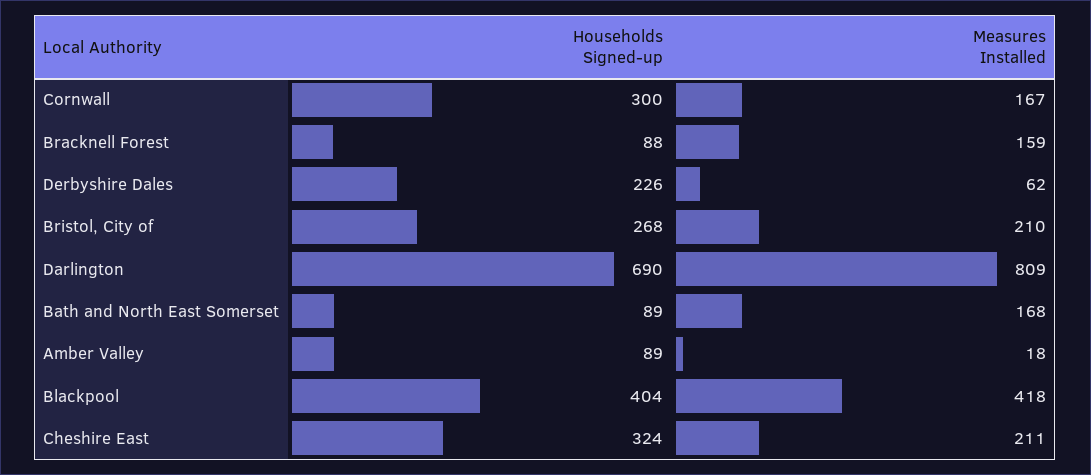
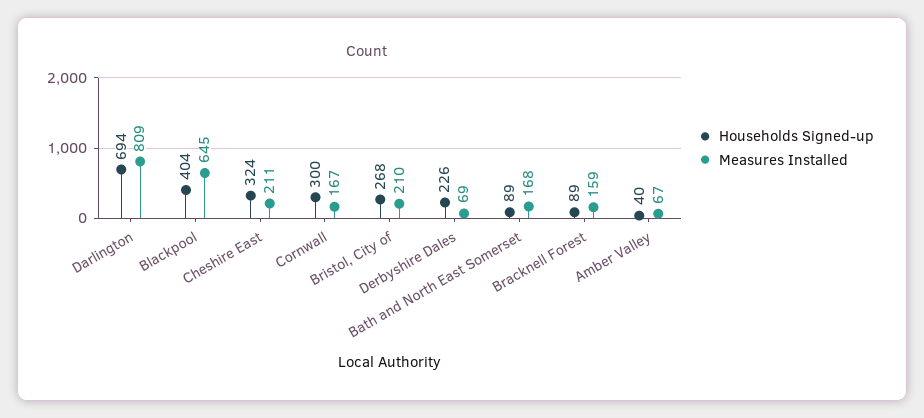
  {
    "Households Signed-up": {
      "Cornwall": 300,
-     "Bracknell Forest": 88,
+     "Bracknell Forest": 89,
      "Derbyshire Dales": 226,
      "Bristol, City of": 268,
-     "Darlington": 690,
+     "Darlington": 694,
      "Bath and North East Somerset": 89,
-     "Amber Valley": 89,
+     "Amber Valley": 40,
      "Blackpool": 404,
      "Cheshire East": 324
    },
    "Measures Installed": {
      "Cornwall": 167,
      "Bracknell Forest": 159,
-     "Derbyshire Dales": 62,
+     "Derbyshire Dales": 69,
      "Bristol, City of": 210,
      "Darlington": 809,
      "Bath and North East Somerset": 168,
-     "Amber Valley": 18,
+     "Amber Valley": 67,
-     "Blackpool": 418,
+     "Blackpool": 645,
      "Cheshire East": 211
    }
  }

